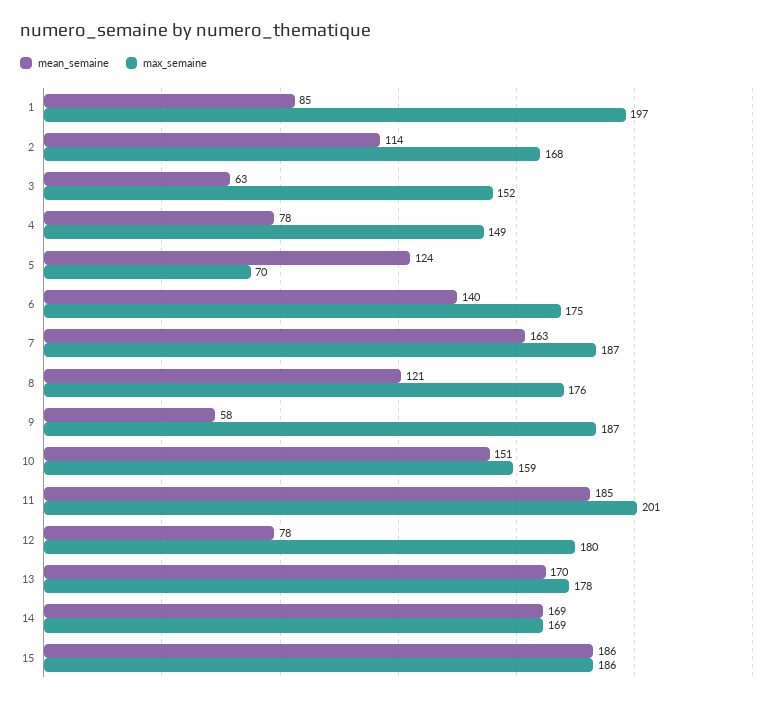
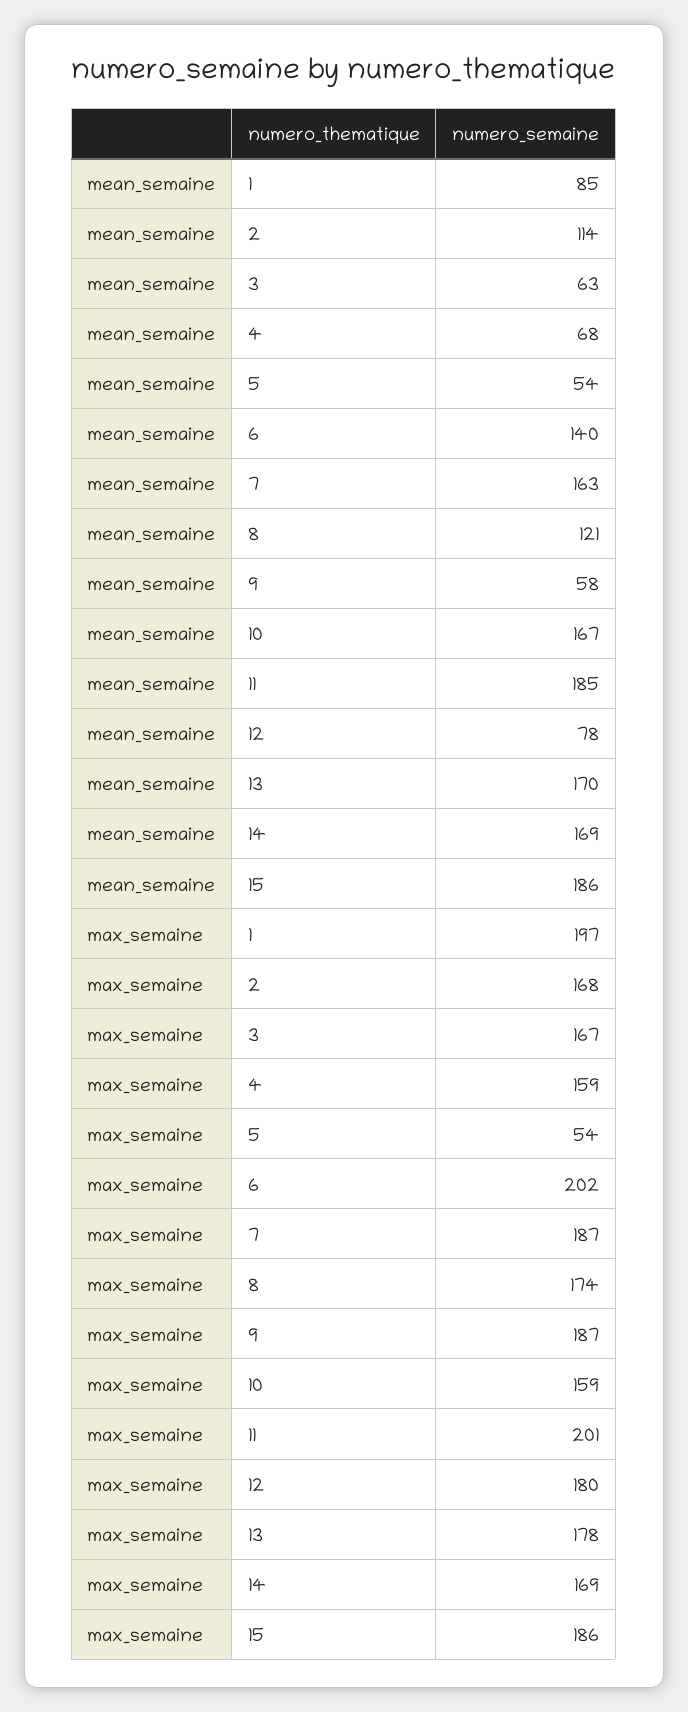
  {
    "mean_semaine": {
      "1": 85,
      "2": 114,
      "3": 63,
-     "4": 78,
+     "4": 68,
-     "5": 124,
+     "5": 54,
      "6": 140,
      "7": 163,
      "8": 121,
      "9": 58,
-     "10": 151,
+     "10": 167,
      "11": 185,
      "12": 78,
      "13": 170,
      "14": 169,
      "15": 186
    },
    "max_semaine": {
      "1": 197,
      "2": 168,
-     "3": 152,
+     "3": 167,
-     "4": 149,
+     "4": 159,
-     "5": 70,
+     "5": 54,
-     "6": 175,
+     "6": 202,
      "7": 187,
-     "8": 176,
+     "8": 174,
      "9": 187,
      "10": 159,
      "11": 201,
      "12": 180,
      "13": 178,
      "14": 169,
      "15": 186
    }
  }

